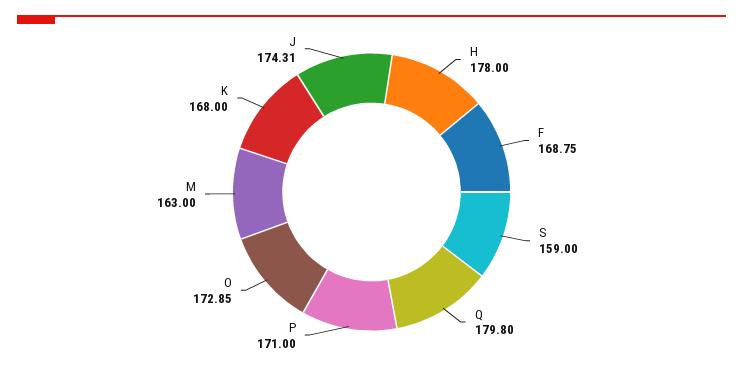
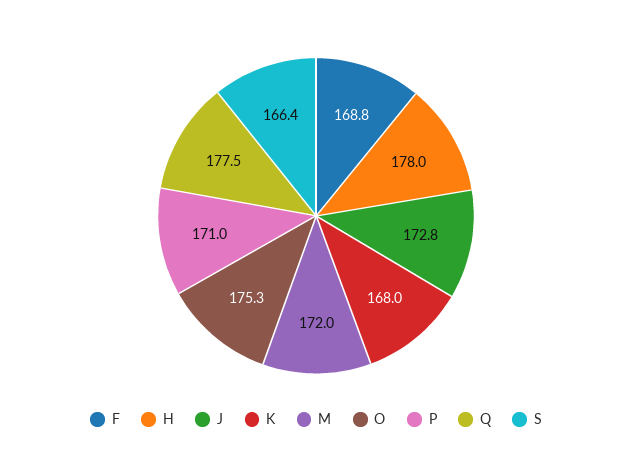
  {
    "H": 178,
    "F": 168.75,
-   "S": 159,
+   "S": 166.4,
-   "Q": 179.8,
+   "Q": 177.5,
    "P": 171,
-   "O": 172.85,
+   "O": 175.3,
-   "M": 163,
+   "M": 172,
    "K": 168,
-   "J": 174.31
+   "J": 172.8
  }

